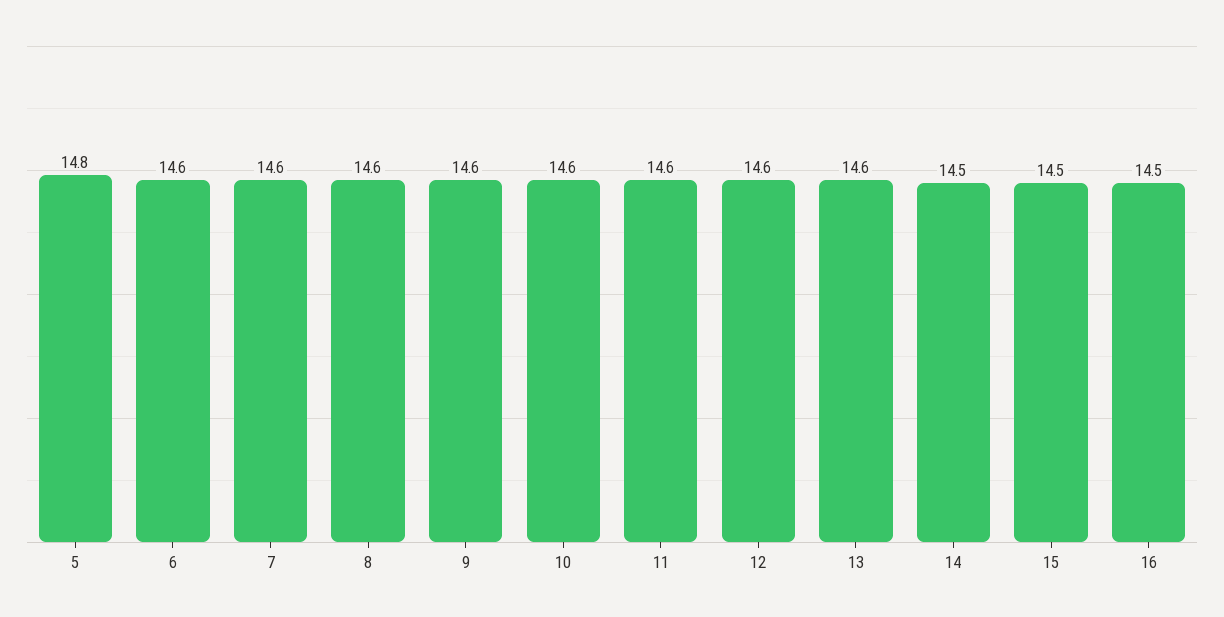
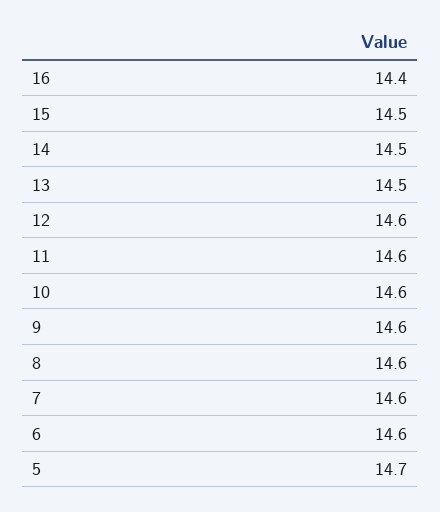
  {
-   "5": 14.8,
+   "5": 14.7,
    "6": 14.6,
    "7": 14.6,
    "8": 14.6,
    "9": 14.6,
    "10": 14.6,
    "11": 14.6,
    "12": 14.6,
-   "13": 14.6,
+   "13": 14.5,
    "14": 14.5,
    "15": 14.5,
-   "16": 14.5
+   "16": 14.4
  }

